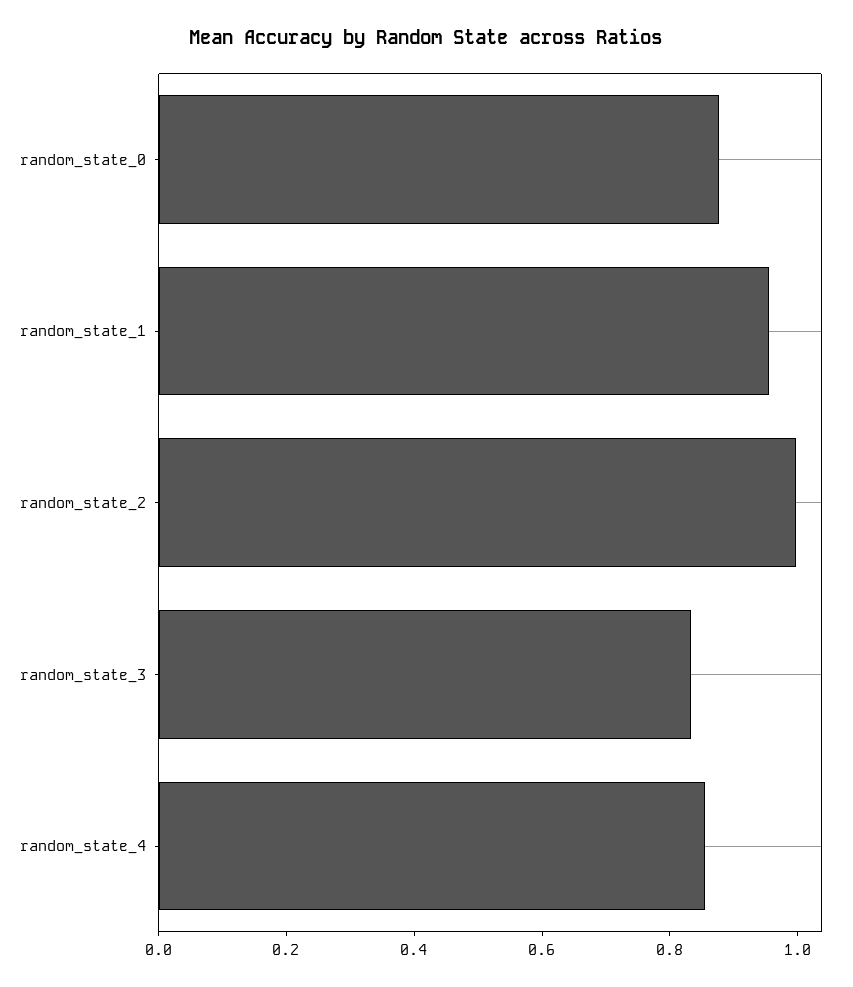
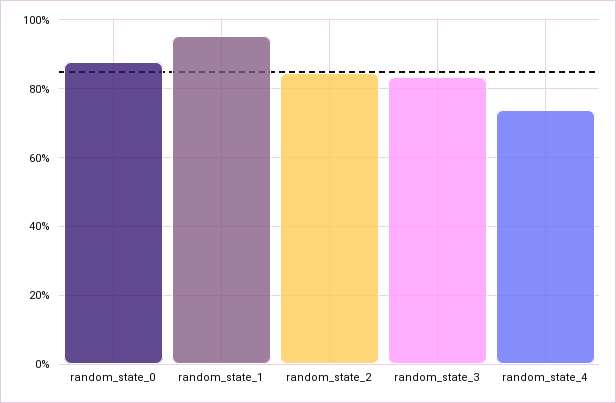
  {
    "random_state_0": 0.88,
    "random_state_1": 0.96,
-   "random_state_2": 1,
+   "random_state_2": 0.84,
    "random_state_3": 0.84,
-   "random_state_4": 0.85
+   "random_state_4": 0.74
  }

